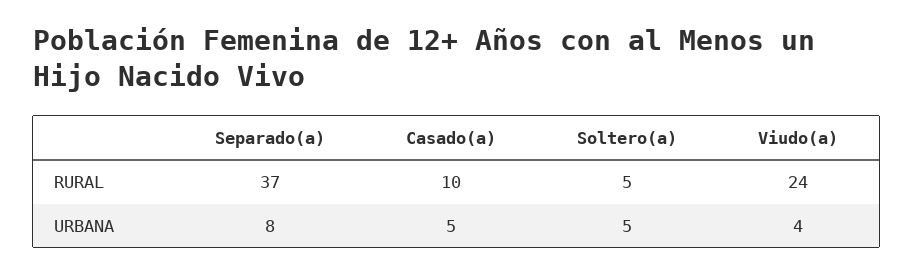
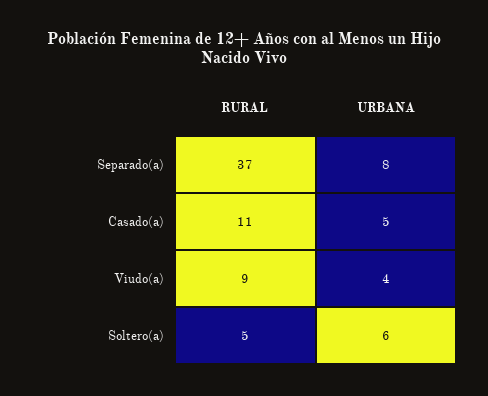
  {
    "Separado(a)": {
      "RURAL": 37,
      "URBANA": 8
    },
    "Casado(a)": {
-     "RURAL": 10,
+     "RURAL": 11,
      "URBANA": 5
    },
    "Soltero(a)": {
      "RURAL": 5,
-     "URBANA": 5
+     "URBANA": 6
    },
    "Viudo(a)": {
-     "RURAL": 24,
+     "RURAL": 9,
      "URBANA": 4
    }
  }

